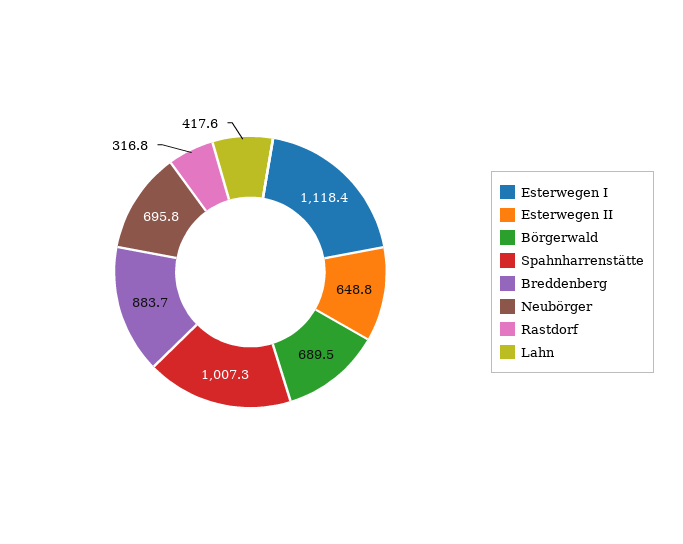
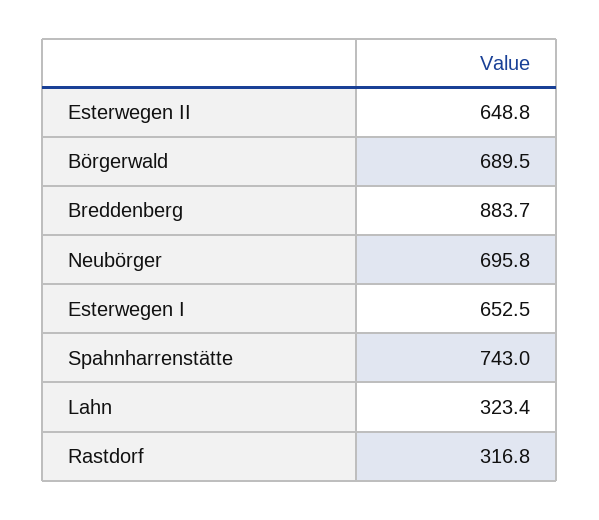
  {
-   "Esterwegen I": 1118.4,
+   "Esterwegen I": 652.5,
    "Esterwegen II": 648.8,
    "Börgerwald": 689.5,
-   "Spahnharrenstätte": 1007.3,
+   "Spahnharrenstätte": 743,
    "Breddenberg": 883.7,
    "Neubörger": 695.8,
    "Rastdorf": 316.8,
-   "Lahn": 417.6
+   "Lahn": 323.4
  }

